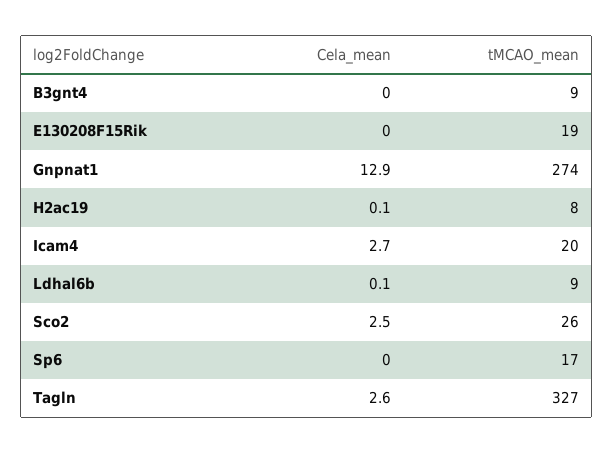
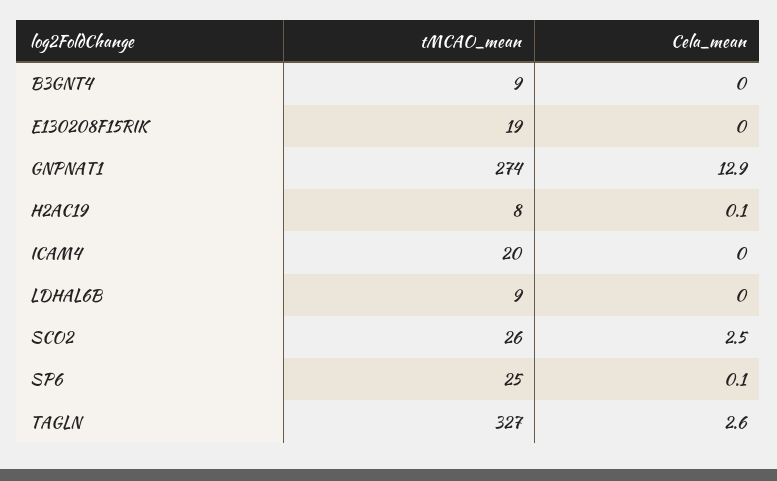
  {
    "Cela_mean": {
      "B3gnt4": 0,
      "E130208F15Rik": 0,
      "Gnpnat1": 12.9,
      "H2ac19": 0.1,
-     "Icam4": 2.7,
+     "Icam4": 0,
-     "Ldhal6b": 0.1,
+     "Ldhal6b": 0,
      "Sco2": 2.5,
-     "Sp6": 0,
+     "Sp6": 0.1,
      "Tagln": 2.6
    },
    "tMCAO_mean": {
      "B3gnt4": 9,
      "E130208F15Rik": 19,
      "Gnpnat1": 274,
      "H2ac19": 8,
      "Icam4": 20,
      "Ldhal6b": 9,
      "Sco2": 26,
-     "Sp6": 17,
+     "Sp6": 25,
      "Tagln": 327
    }
  }

